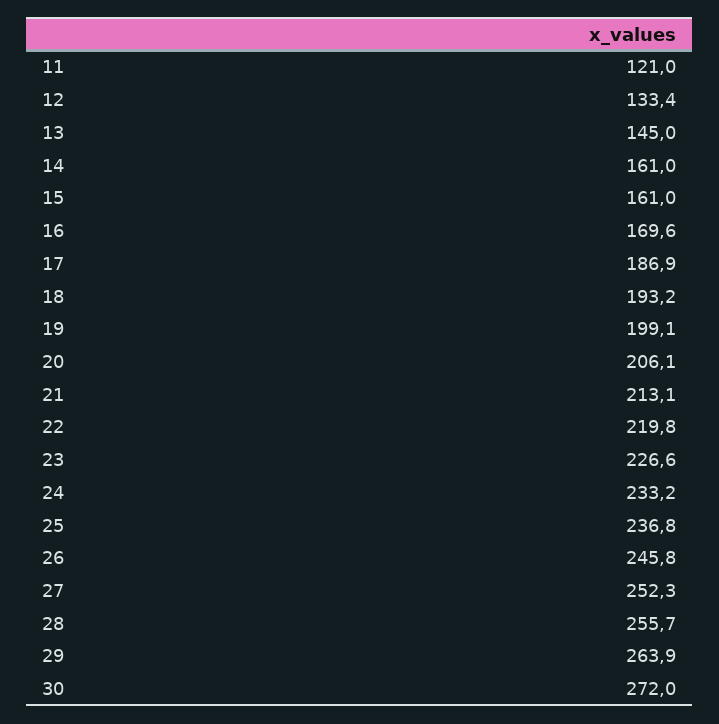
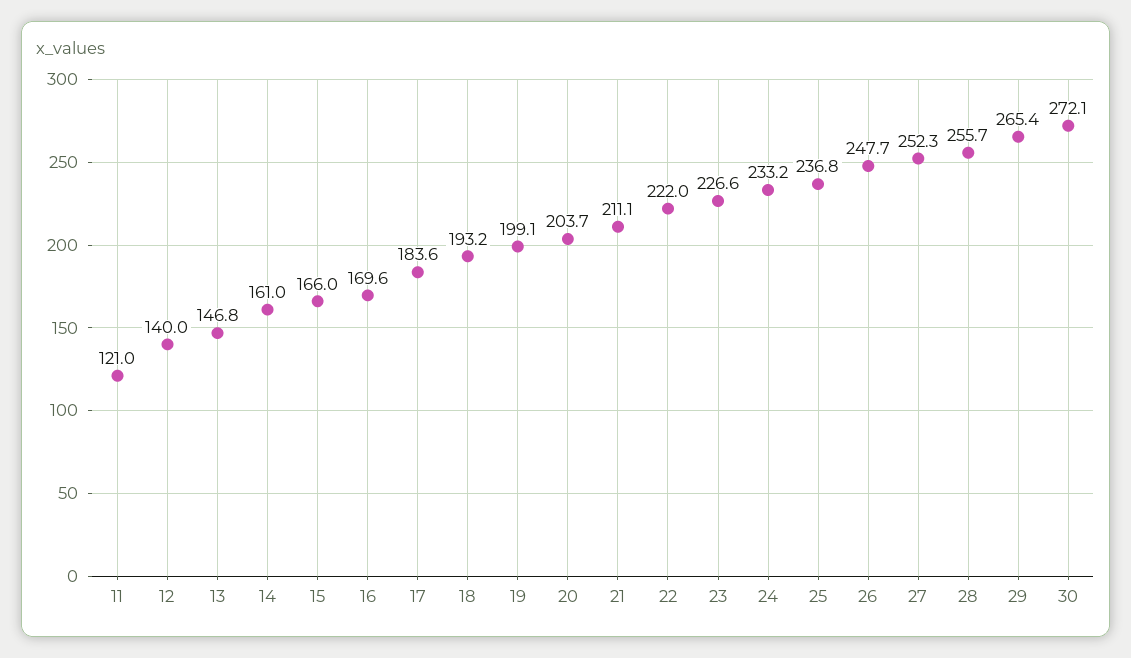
  {
    "11": 121,
-   "12": 133.4,
+   "12": 140,
-   "13": 145,
+   "13": 146.8,
    "14": 161,
-   "15": 161,
+   "15": 166,
    "16": 169.6,
-   "17": 186.9,
+   "17": 183.6,
    "18": 193.2,
    "19": 199.1,
-   "20": 206.1,
+   "20": 203.7,
-   "21": 213.1,
+   "21": 211.1,
-   "22": 219.8,
+   "22": 222,
    "23": 226.6,
    "24": 233.2,
    "25": 236.8,
-   "26": 245.8,
+   "26": 247.7,
    "27": 252.3,
    "28": 255.7,
-   "29": 263.9,
+   "29": 265.4,
-   "30": 272
+   "30": 272.1
  }

